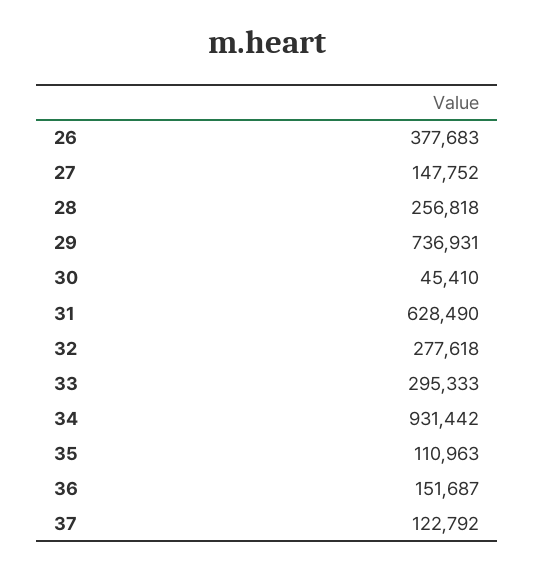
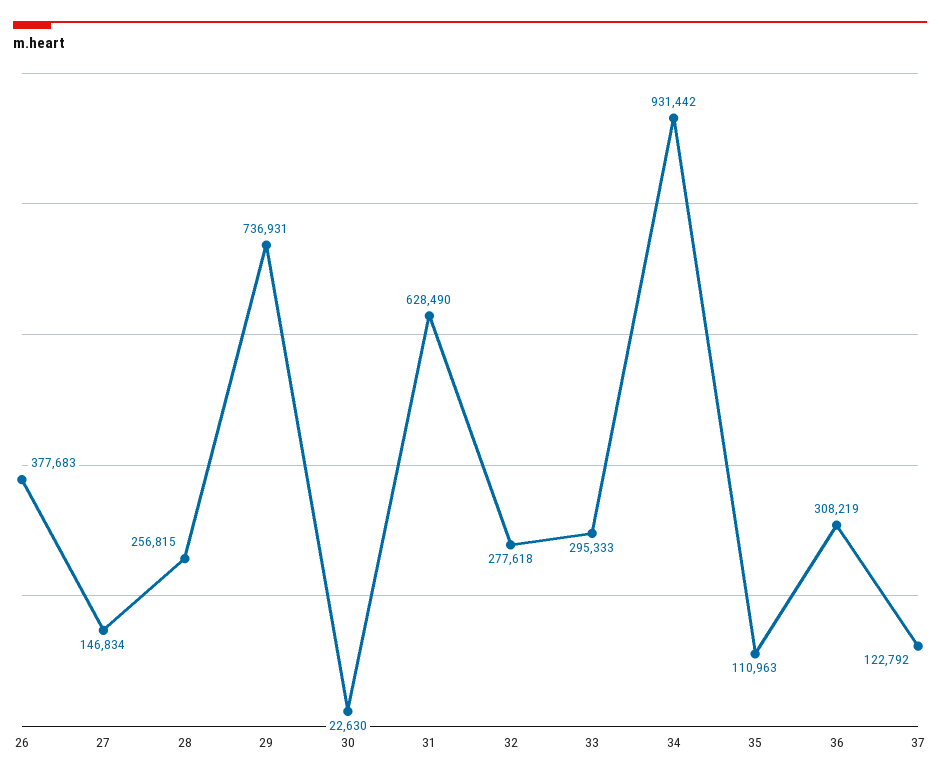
  {
    "26": 377683,
-   "27": 147752,
+   "27": 146834,
-   "28": 256818,
+   "28": 256815,
    "29": 736931,
-   "30": 45410,
+   "30": 22630,
    "31": 628490,
    "32": 277618,
    "33": 295333,
    "34": 931442,
    "35": 110963,
-   "36": 151687,
+   "36": 308219,
    "37": 122792
  }

